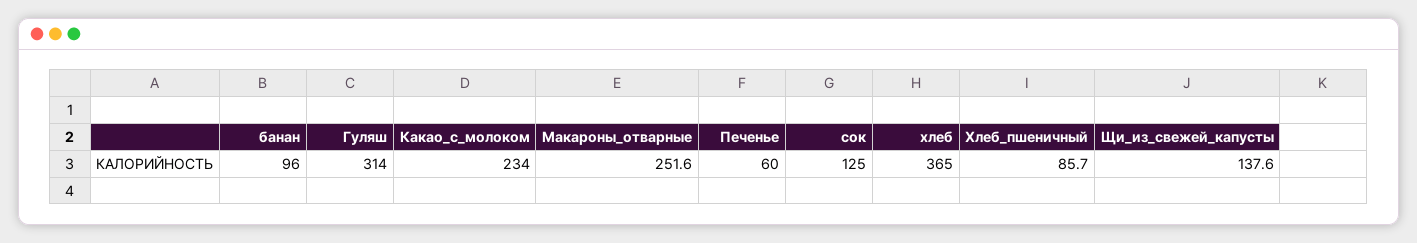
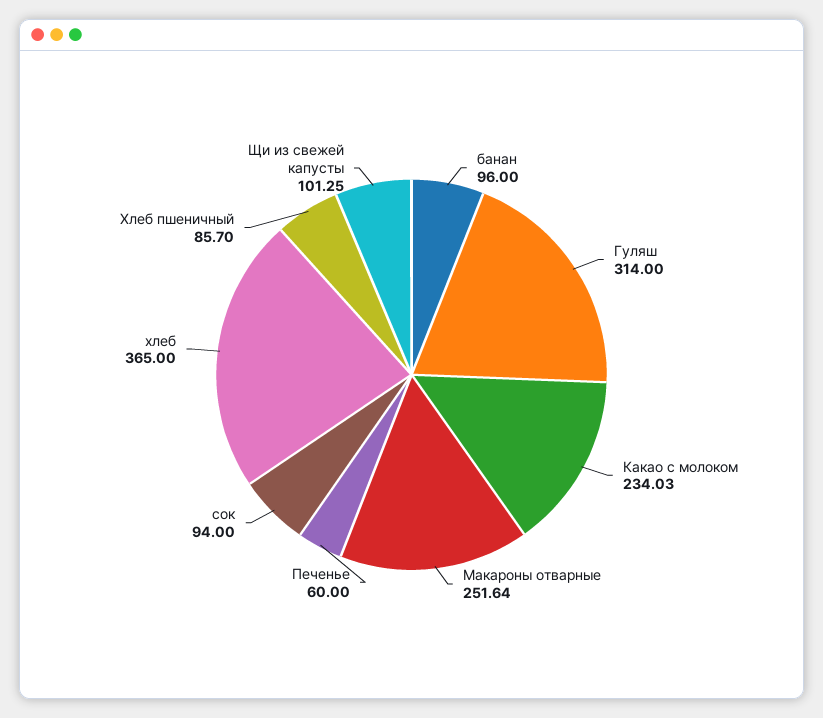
  {
    "банан": 96,
    "Гуляш": 314,
    "Какао_с_молоком": 234.03,
    "Макароны_отварные": 251.64,
    "Печенье": 60,
-   "сок": 125,
+   "сок": 94,
    "хлеб": 365,
    "Хлеб_пшеничный": 85.7,
-   "Щи_из_свежей_капусты": 137.6
+   "Щи_из_свежей_капусты": 101.25
  }

